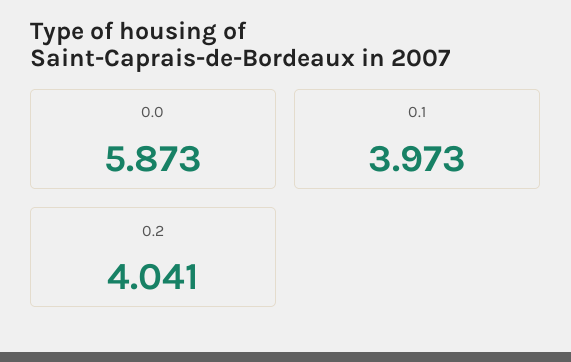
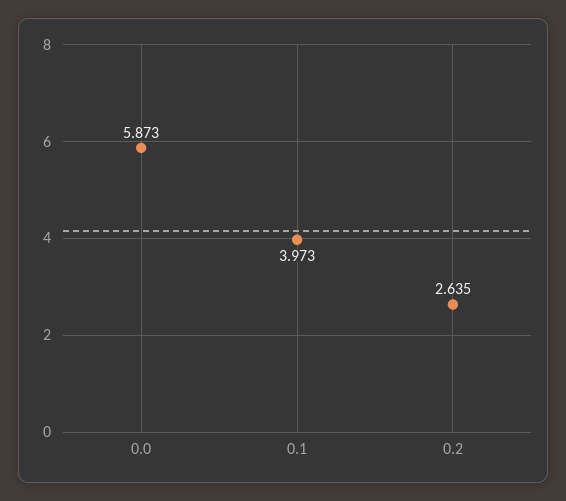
  {
    "0.0": 5.873,
    "0.1": 3.973,
-   "0.2": 4.041
+   "0.2": 2.635
  }

